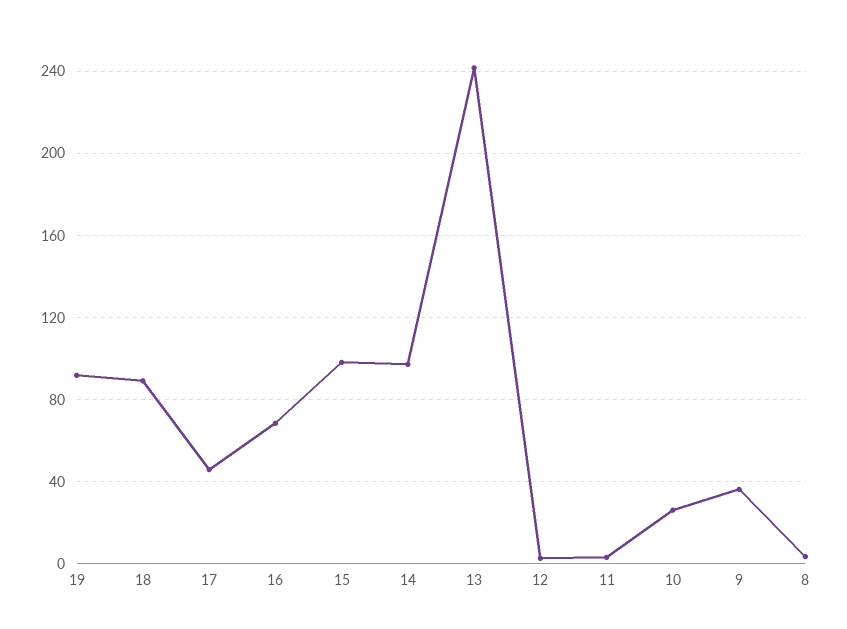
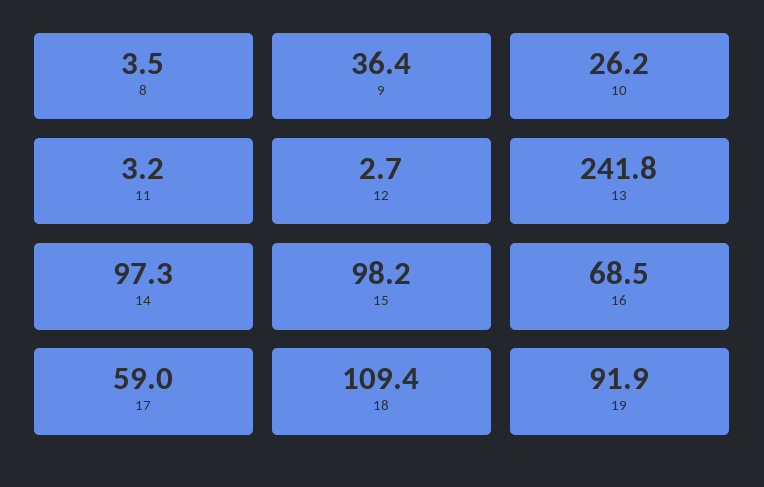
  {
    "19": 91.9,
-   "18": 90,
+   "18": 109.4,
-   "17": 45,
+   "17": 59,
    "16": 68.5,
    "15": 98.2,
    "14": 97.3,
    "13": 241.8,
    "12": 2.7,
    "11": 3.2,
    "10": 26.2,
    "9": 36.4,
    "8": 3.5
  }

